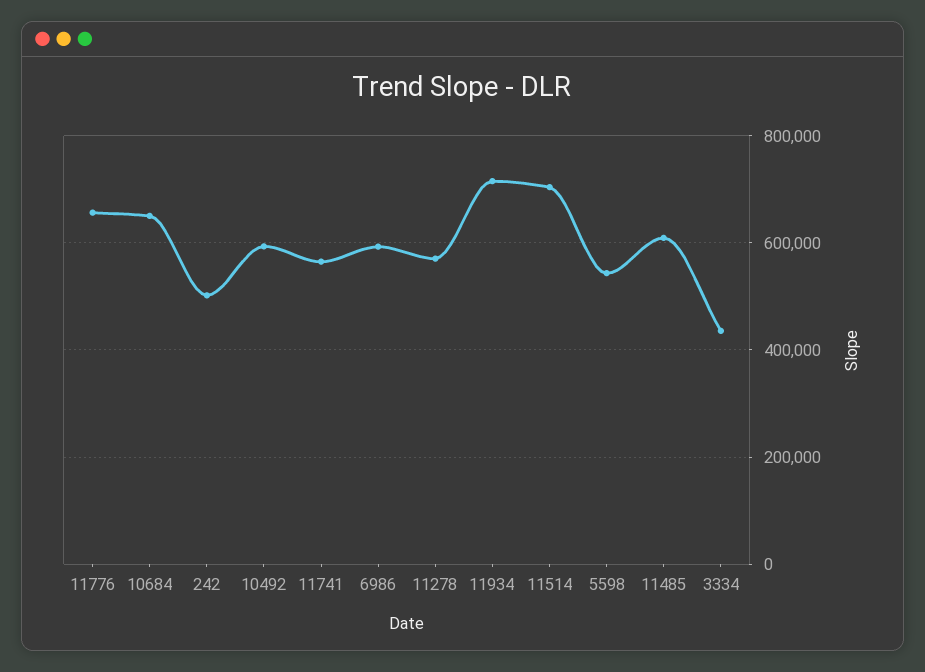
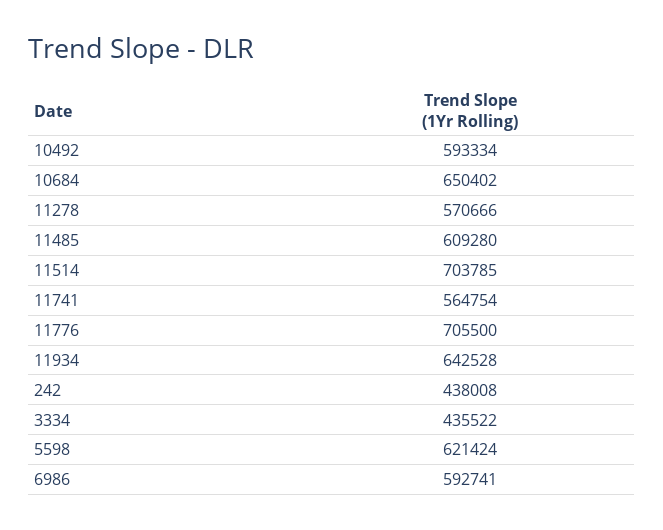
  {
-   "11776": 660000,
+   "11776": 705500,
    "10684": 650402,
-   "242": 500000,
+   "242": 438008,
    "10492": 593334,
    "11741": 564754,
    "6986": 592741,
    "11278": 570666,
-   "11934": 720000,
+   "11934": 642528,
    "11514": 703785,
-   "5598": 540000,
+   "5598": 621424,
    "11485": 609280,
    "3334": 435522
  }

